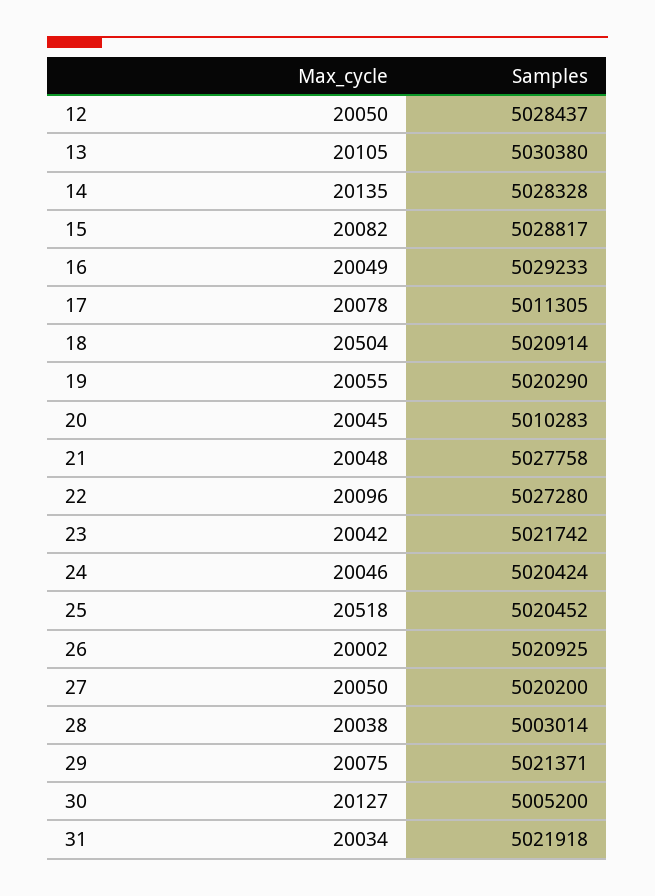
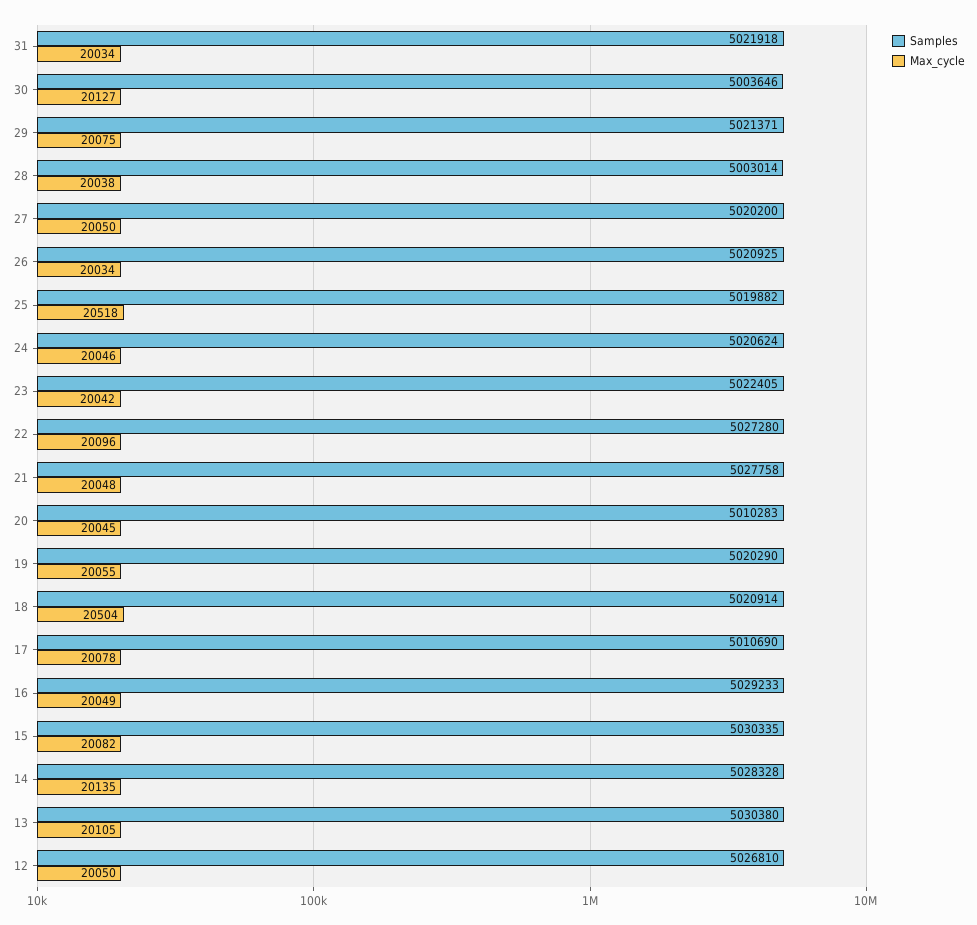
  {
    "Max_cycle": {
      "12": 20050,
      "13": 20105,
      "14": 20135,
      "15": 20082,
      "16": 20049,
      "17": 20078,
      "18": 20504,
      "19": 20055,
      "20": 20045,
      "21": 20048,
      "22": 20096,
      "23": 20042,
      "24": 20046,
      "25": 20518,
-     "26": 20002,
+     "26": 20034,
      "27": 20050,
      "28": 20038,
      "29": 20075,
      "30": 20127,
      "31": 20034
    },
    "Samples": {
-     "12": 5028437,
+     "12": 5026810,
      "13": 5030380,
      "14": 5028328,
-     "15": 5028817,
+     "15": 5030335,
      "16": 5029233,
-     "17": 5011305,
+     "17": 5010690,
      "18": 5020914,
      "19": 5020290,
      "20": 5010283,
      "21": 5027758,
      "22": 5027280,
-     "23": 5021742,
+     "23": 5022405,
-     "24": 5020424,
+     "24": 5020624,
-     "25": 5020452,
+     "25": 5019882,
      "26": 5020925,
      "27": 5020200,
      "28": 5003014,
      "29": 5021371,
-     "30": 5005200,
+     "30": 5003646,
      "31": 5021918
    }
  }

